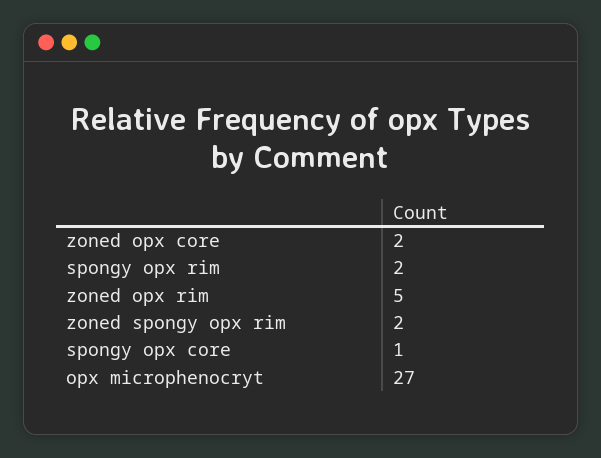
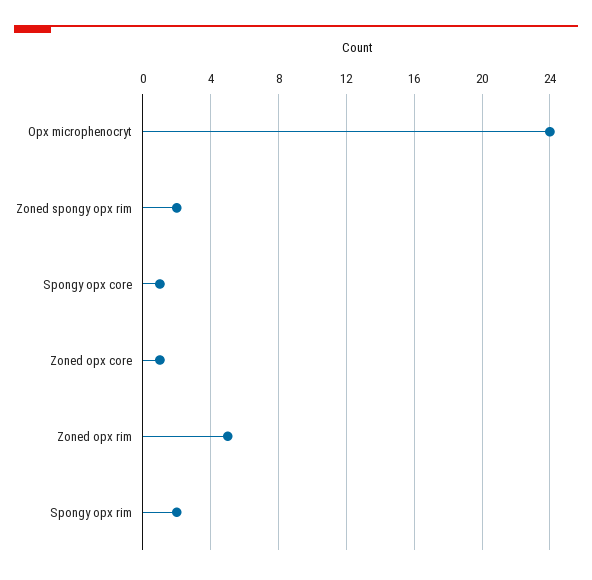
  {
-   "zoned opx core": 2,
+   "zoned opx core": 1,
    "spongy opx rim": 2,
    "zoned opx rim": 5,
    "zoned spongy opx rim": 2,
    "spongy opx core": 1,
-   "opx microphenocryt": 27
+   "opx microphenocryt": 24
  }

